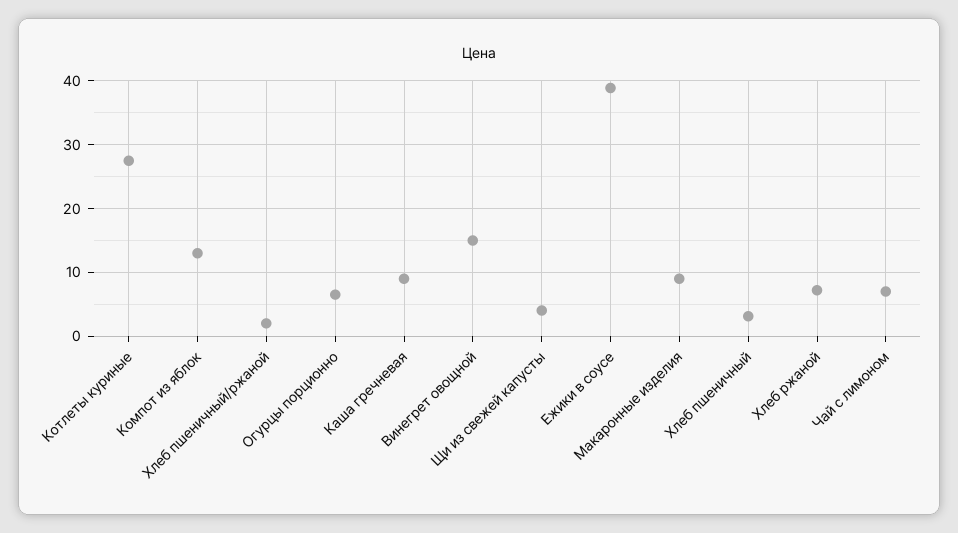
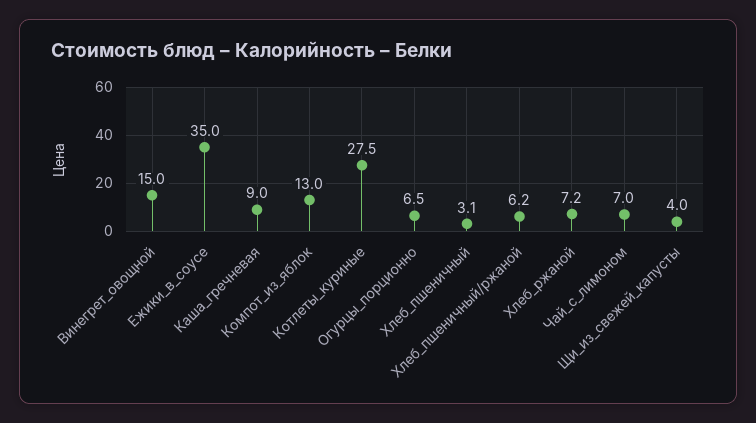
  {
    "Котлеты куриные": 27.5,
    "Компот из яблок": 13,
-   "Хлеб пшеничный/ржаной": 2,
+   "Хлеб пшеничный/ржаной": 6.2,
    "Огурцы порционно": 6.5,
    "Каша гречневая": 9,
    "Винегрет овощной": 15,
    "Щи из свежей капусты": 4,
-   "Ежики в соусе": 39,
+   "Ежики в соусе": 35,
-   "Макаронные изделия": 9,
    "Хлеб пшеничный": 3.1,
    "Хлеб ржаной": 7.2,
    "Чай с лимоном": 7
  }

